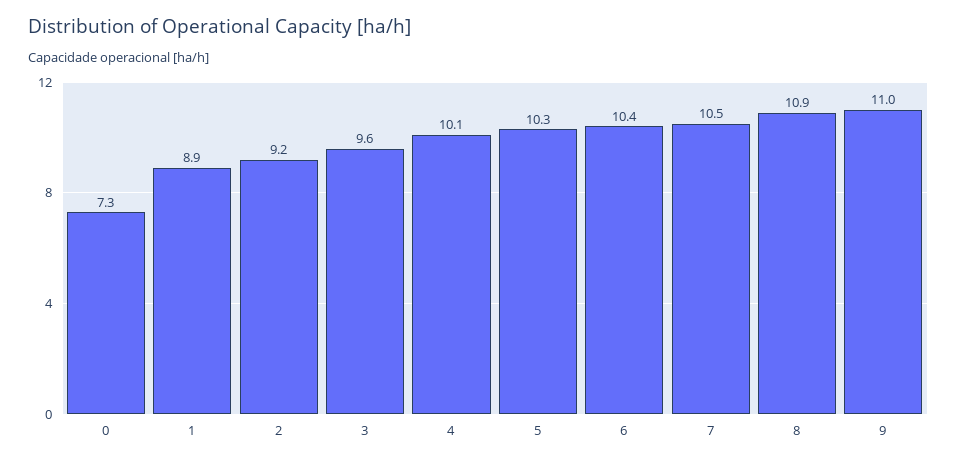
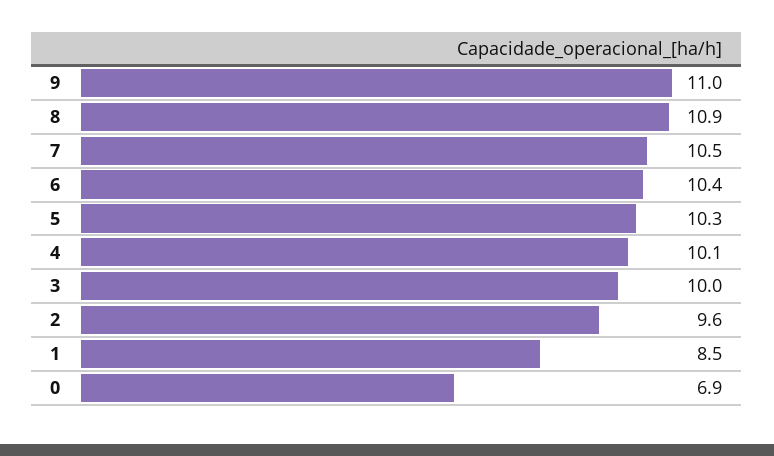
  {
-   "0": 7.3,
+   "0": 6.9,
-   "1": 8.9,
+   "1": 8.5,
-   "2": 9.2,
+   "2": 9.6,
-   "3": 9.6,
+   "3": 10,
    "4": 10.1,
    "5": 10.3,
    "6": 10.4,
    "7": 10.5,
    "8": 10.9,
    "9": 11
  }

